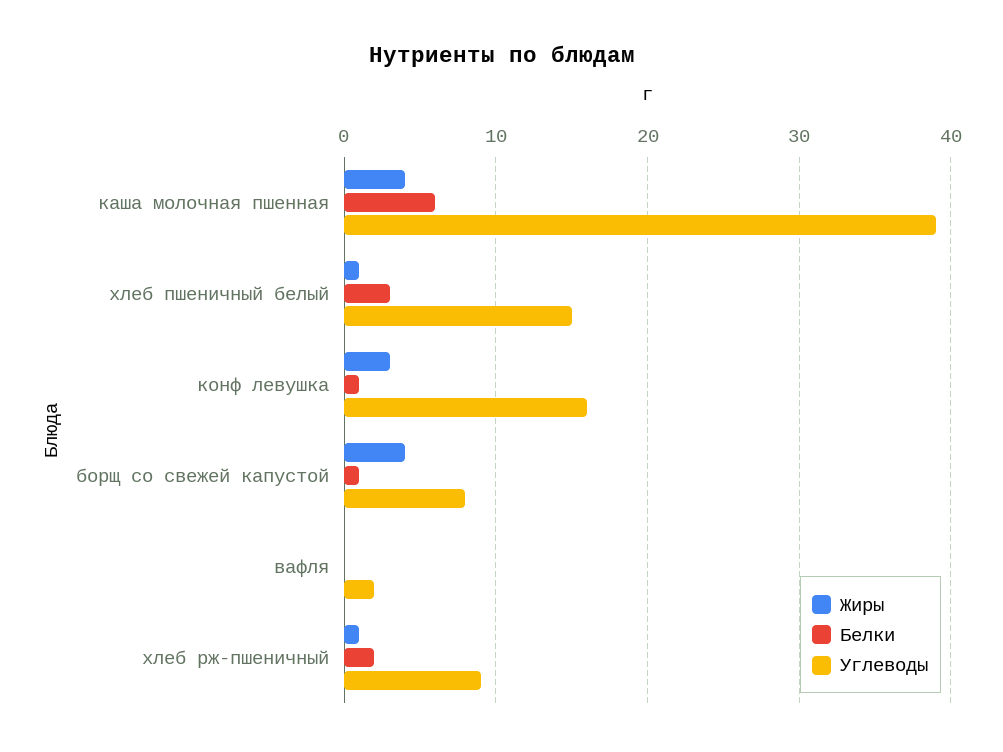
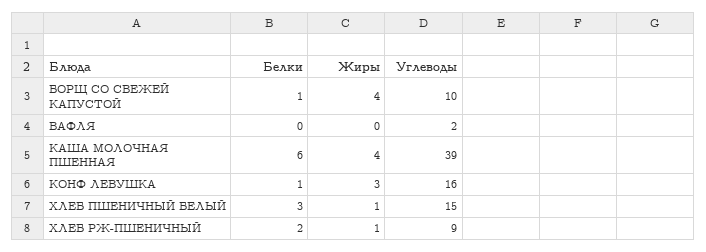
  {
    "Жиры": {
      "каша молочная пшенная": 4,
      "хлеб пшеничный белый": 1,
      "конф левушка": 3,
      "борщ со свежей капустой": 4,
      "вафля": 0,
      "хлеб рж-пшеничный": 1
    },
    "Белки": {
      "каша молочная пшенная": 6,
      "хлеб пшеничный белый": 3,
      "конф левушка": 1,
      "борщ со свежей капустой": 1,
      "вафля": 0,
      "хлеб рж-пшеничный": 2
    },
    "Углеводы": {
      "каша молочная пшенная": 39,
      "хлеб пшеничный белый": 15,
      "конф левушка": 16,
-     "борщ со свежей капустой": 8,
+     "борщ со свежей капустой": 10,
      "вафля": 2,
      "хлеб рж-пшеничный": 9
    }
  }

